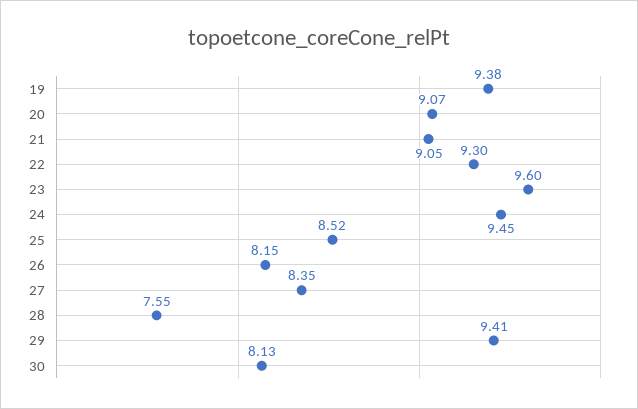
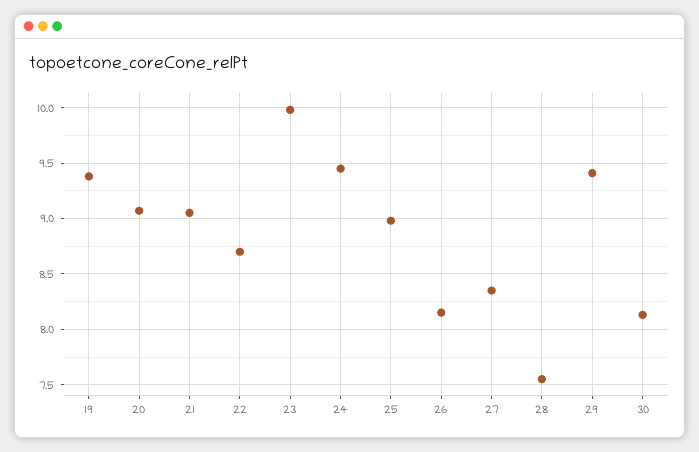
  {
    "19": 9.38,
    "20": 9.07,
    "21": 9.05,
-   "22": 9.3,
+   "22": 8.7,
-   "23": 9.6,
+   "23": 10,
    "24": 9.45,
-   "25": 8.52,
+   "25": 9,
    "26": 8.15,
    "27": 8.35,
    "28": 7.55,
    "29": 9.41,
    "30": 8.13
  }

